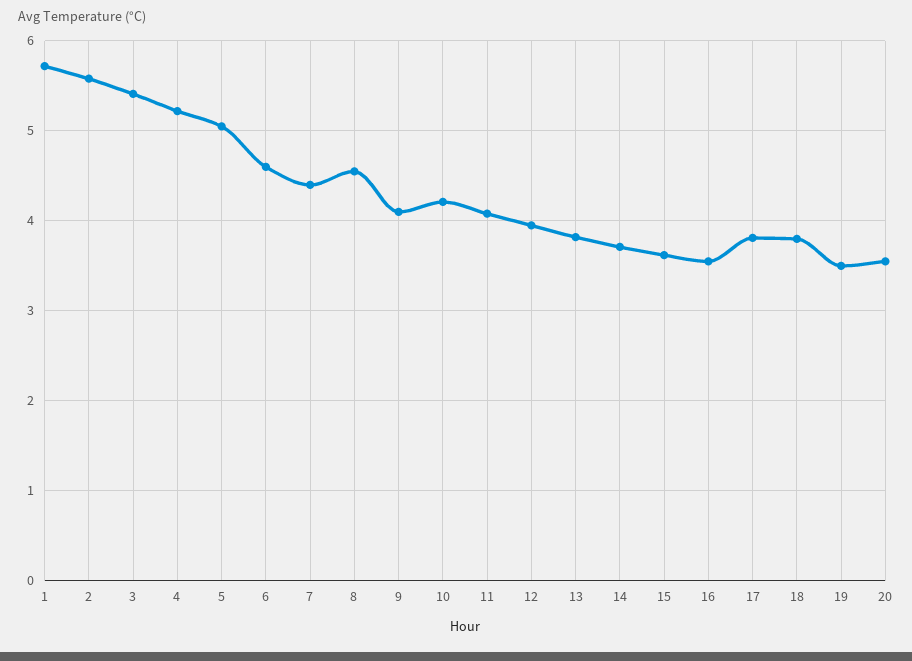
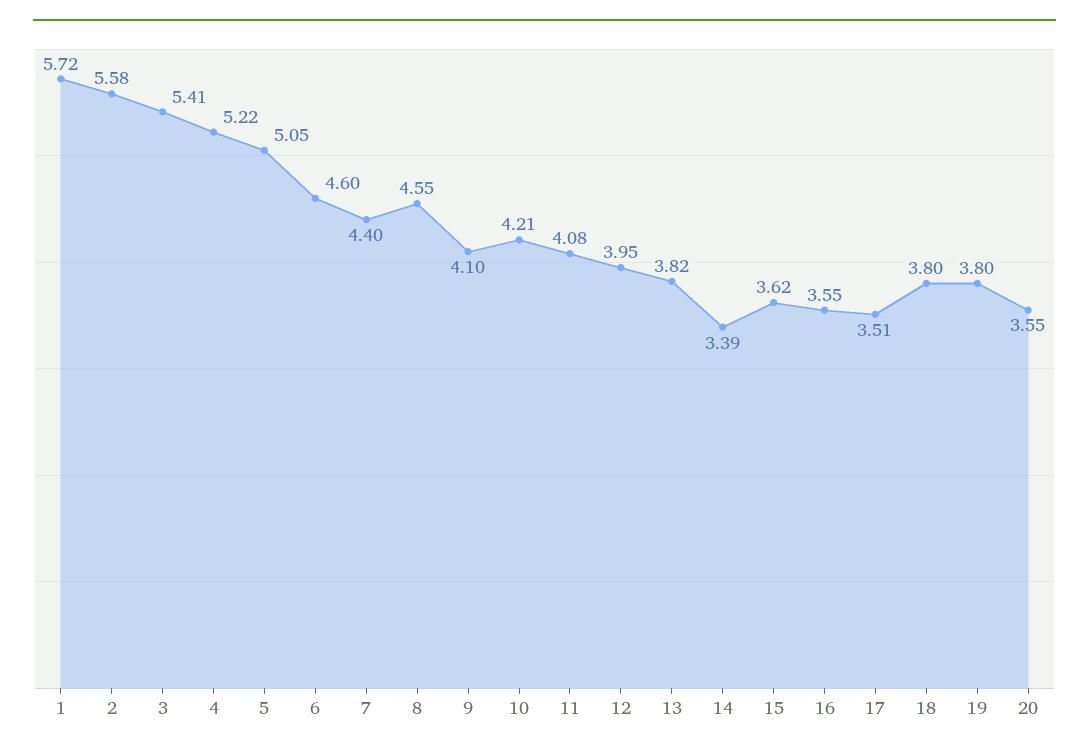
  {
    "1": 5.72,
    "2": 5.58,
    "3": 5.41,
    "4": 5.22,
    "5": 5.05,
    "6": 4.6,
    "7": 4.4,
    "8": 4.55,
    "9": 4.1,
    "10": 4.21,
    "11": 4.08,
    "12": 3.95,
    "13": 3.82,
-   "14": 3.7,
+   "14": 3.39,
    "15": 3.62,
    "16": 3.55,
-   "17": 3.8,
+   "17": 3.51,
    "18": 3.8,
-   "19": 3.5,
+   "19": 3.8,
    "20": 3.55
  }

